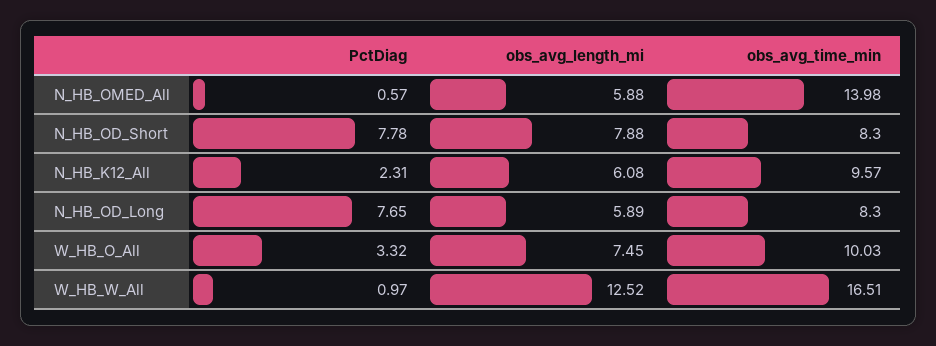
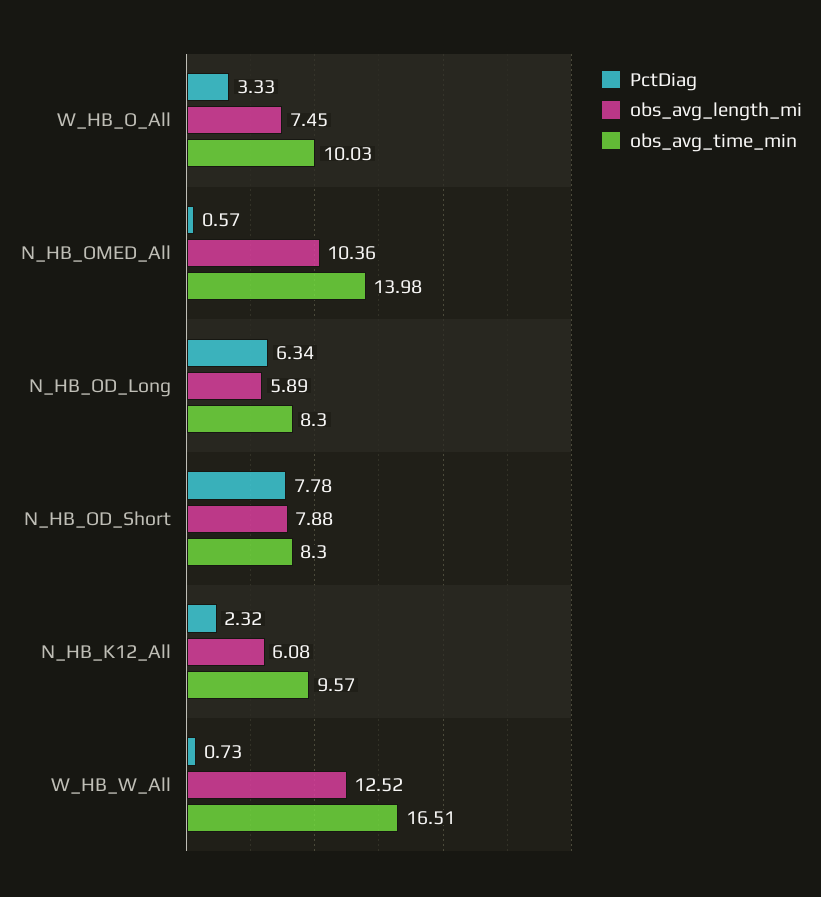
  {
    "PctDiag": {
      "N_HB_OMED_All": 0.57,
      "N_HB_OD_Short": 7.78,
-     "N_HB_K12_All": 2.31,
+     "N_HB_K12_All": 2.32,
-     "N_HB_OD_Long": 7.65,
+     "N_HB_OD_Long": 6.34,
-     "W_HB_O_All": 3.32,
+     "W_HB_O_All": 3.33,
-     "W_HB_W_All": 0.97
+     "W_HB_W_All": 0.73
    },
    "obs_avg_length_mi": {
-     "N_HB_OMED_All": 5.88,
+     "N_HB_OMED_All": 10.36,
      "N_HB_OD_Short": 7.88,
      "N_HB_K12_All": 6.08,
      "N_HB_OD_Long": 5.89,
      "W_HB_O_All": 7.45,
      "W_HB_W_All": 12.52
    },
    "obs_avg_time_min": {
      "N_HB_OMED_All": 13.98,
      "N_HB_OD_Short": 8.3,
      "N_HB_K12_All": 9.57,
      "N_HB_OD_Long": 8.3,
      "W_HB_O_All": 10.03,
      "W_HB_W_All": 16.51
    }
  }

